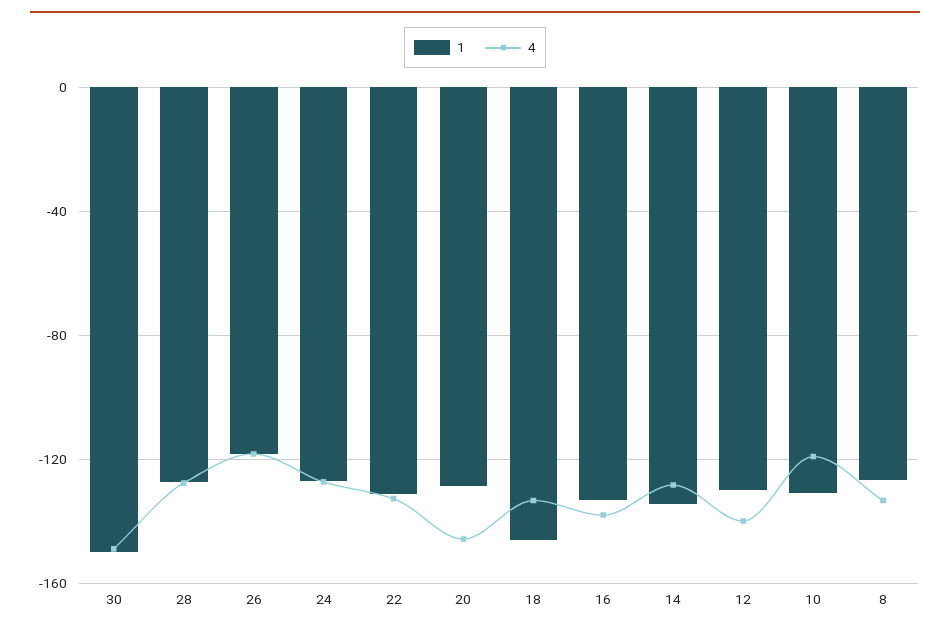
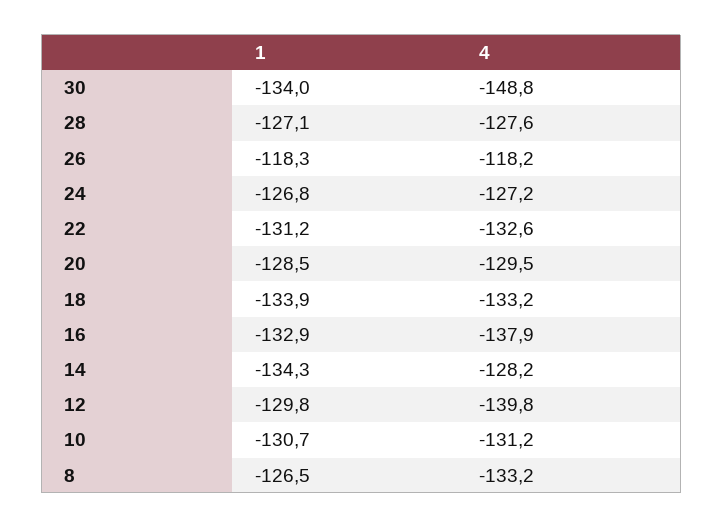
  {
    "1": {
-     "30": -150,
+     "30": -134,
      "28": -127.1,
      "26": -118.3,
      "24": -126.8,
      "22": -131.2,
      "20": -128.5,
-     "18": -145,
+     "18": -133.9,
      "16": -132.9,
      "14": -134.3,
      "12": -129.8,
      "10": -130.7,
      "8": -126.5
    },
    "4": {
      "30": -148.8,
      "28": -127.6,
      "26": -118.2,
      "24": -127.2,
      "22": -132.6,
-     "20": -145,
+     "20": -129.5,
      "18": -133.2,
      "16": -137.9,
      "14": -128.2,
      "12": -139.8,
-     "10": -120,
+     "10": -131.2,
      "8": -133.2
    }
  }

